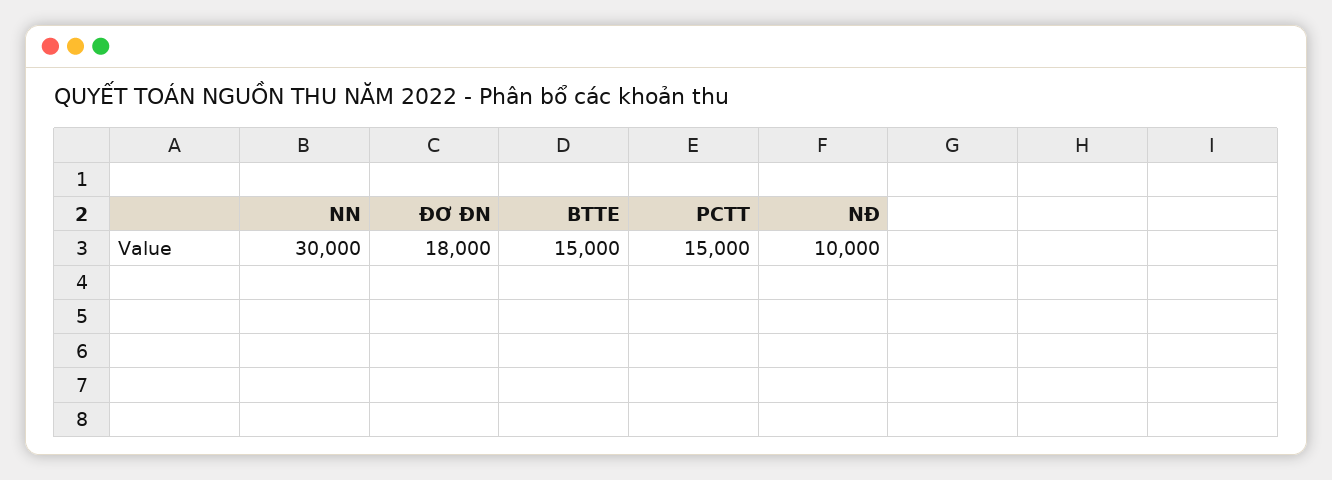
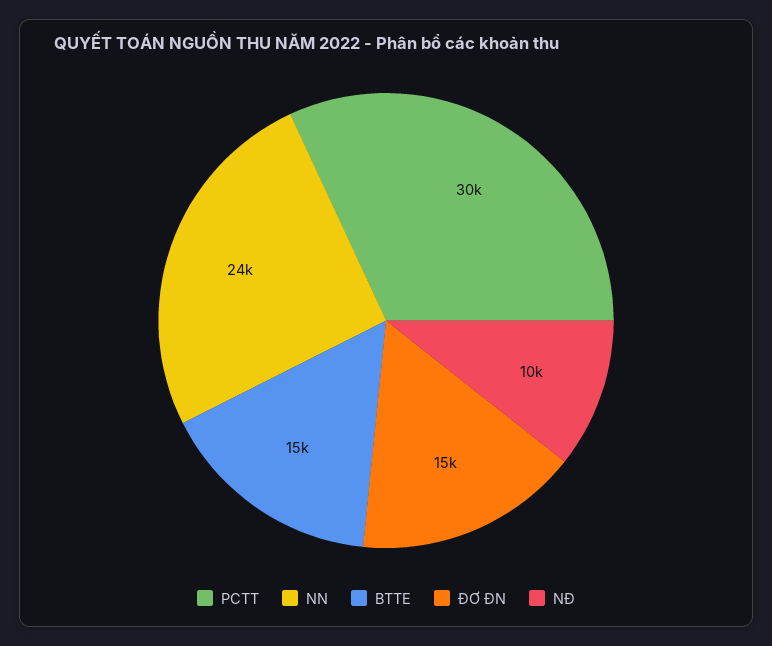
  {
-   "NN": 30000,
+   "NN": 24000,
-   "ĐƠ ĐN": 18000,
+   "ĐƠ ĐN": 15000,
    "BTTE": 15000,
-   "PCTT": 15000,
+   "PCTT": 30000,
    "NĐ": 10000
  }

